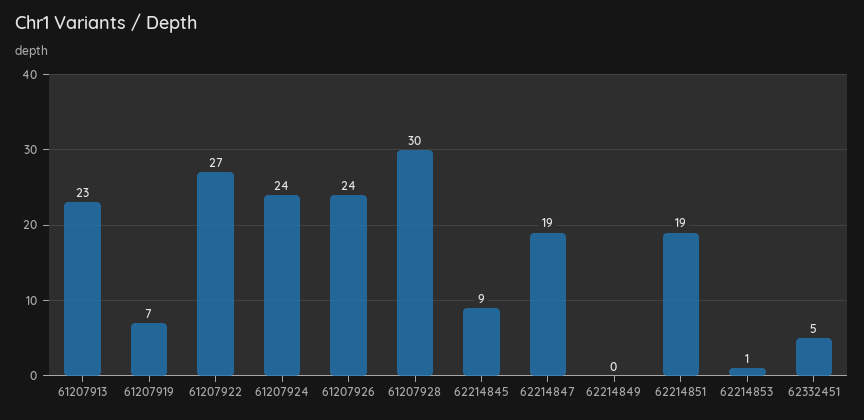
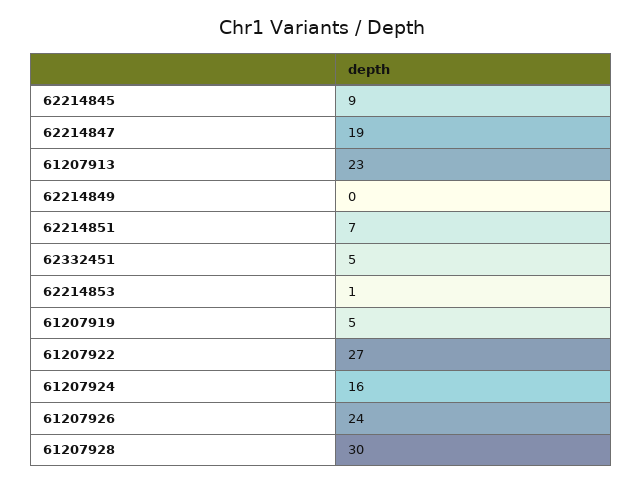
  {
    "61207913": 23,
-   "61207919": 7,
+   "61207919": 5,
    "61207922": 27,
-   "61207924": 24,
+   "61207924": 16,
    "61207926": 24,
    "61207928": 30,
    "62214845": 9,
    "62214847": 19,
    "62214849": 0,
-   "62214851": 19,
+   "62214851": 7,
    "62214853": 1,
    "62332451": 5
  }

